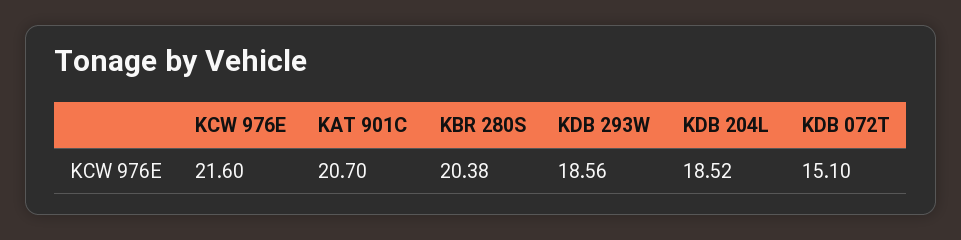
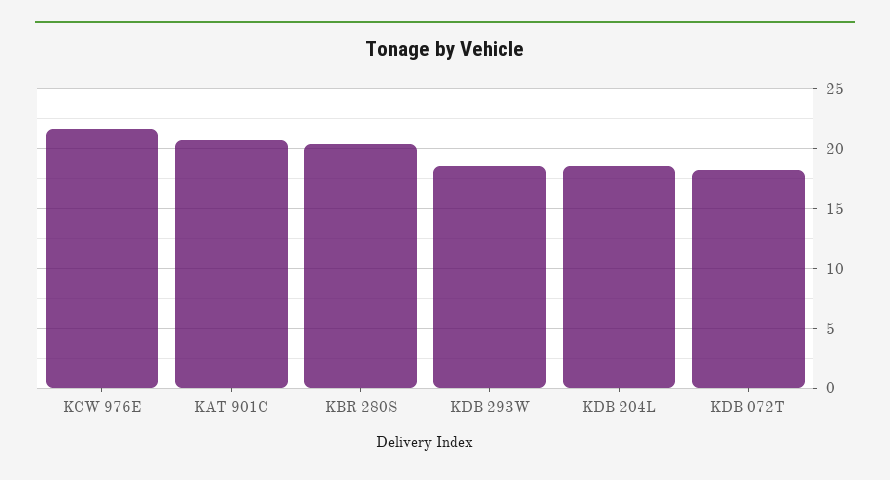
  {
    "KCW 976E": 21.6,
    "KAT 901C": 20.7,
    "KBR 280S": 20.38,
    "KDB 293W": 18.56,
    "KDB 204L": 18.52,
-   "KDB 072T": 15.1
+   "KDB 072T": 18
  }

